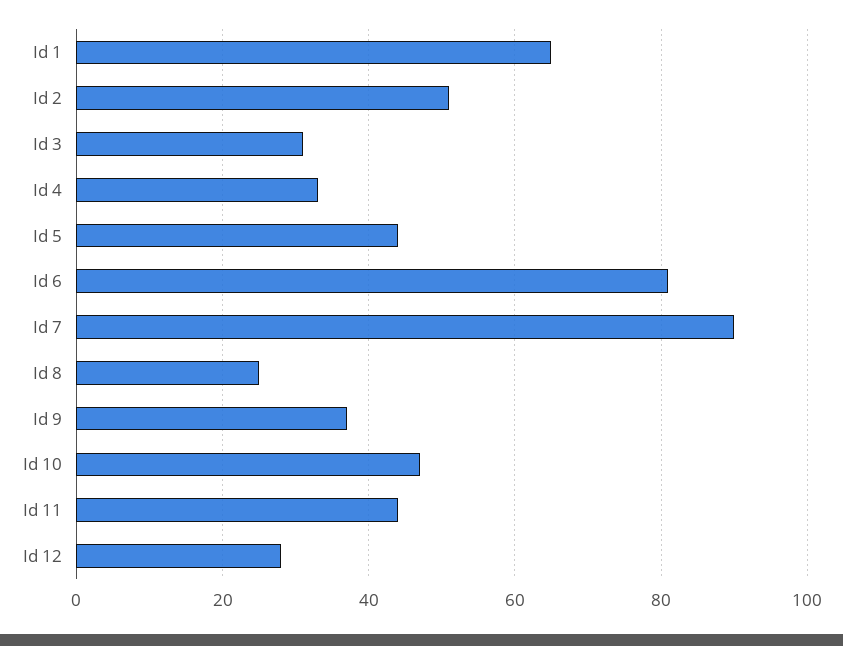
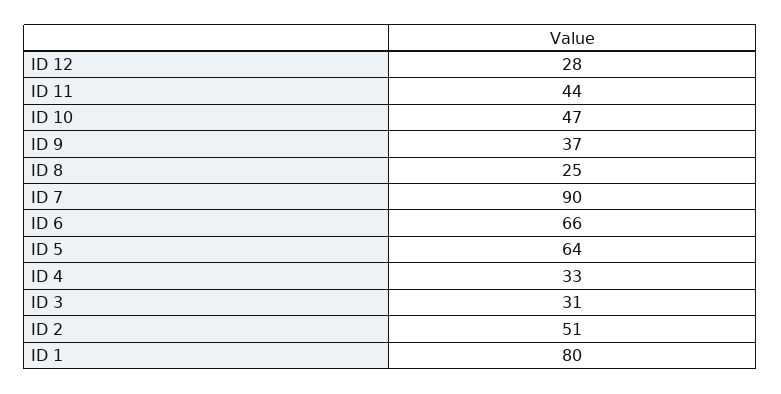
  {
-   "Id 1": 65,
+   "Id 1": 80,
    "Id 2": 51,
    "Id 3": 31,
    "Id 4": 33,
-   "Id 5": 45,
+   "Id 5": 64,
-   "Id 6": 80,
+   "Id 6": 66,
    "Id 7": 90,
    "Id 8": 25,
    "Id 9": 37,
    "Id 10": 47,
    "Id 11": 44,
    "Id 12": 28
  }

